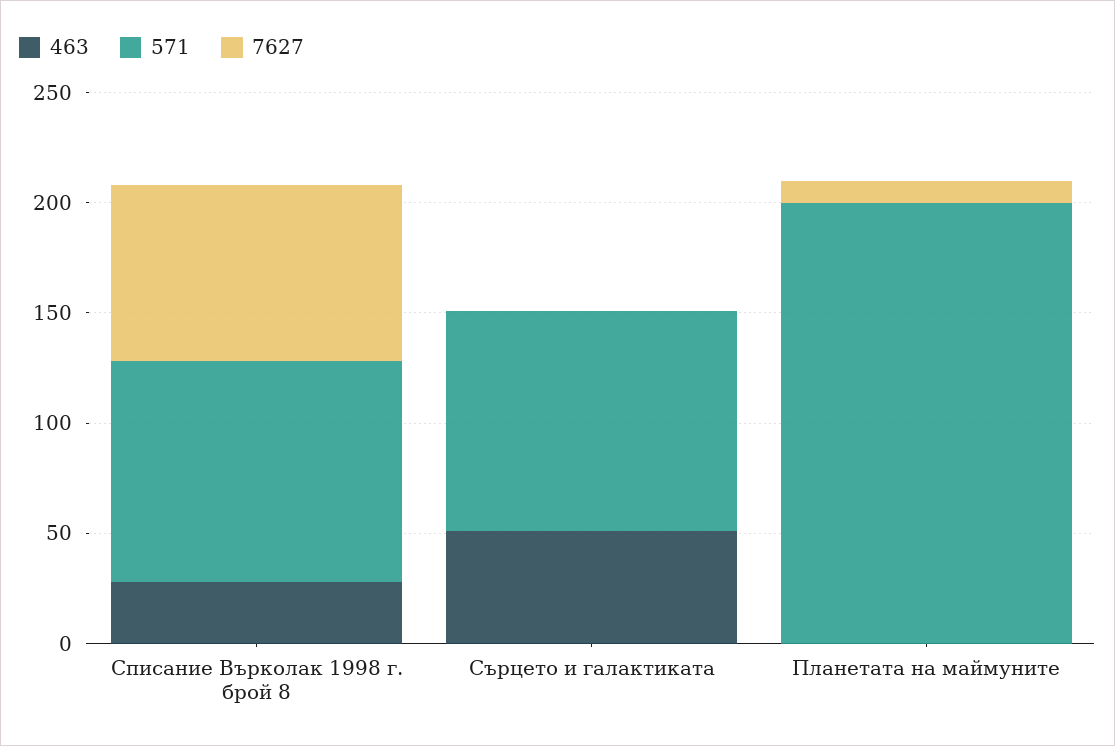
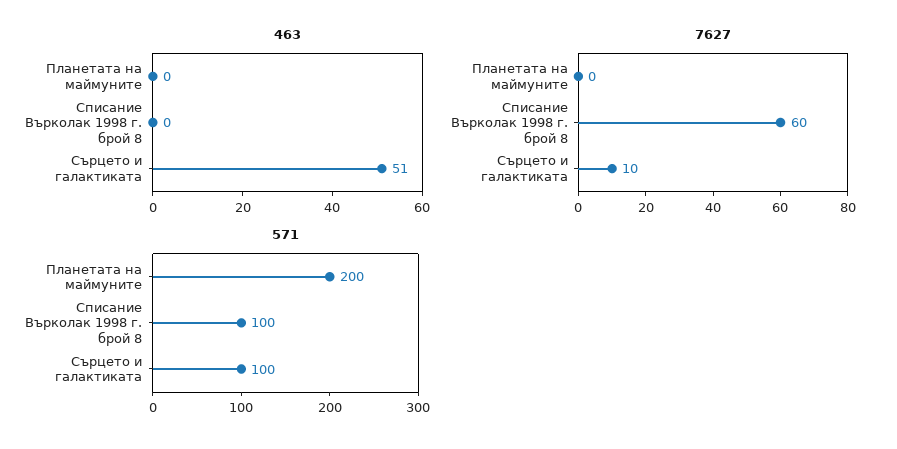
  {
    "463": {
-     "Списание Върколак 1998 г. брой 8": 30,
+     "Списание Върколак 1998 г. брой 8": 0,
      "Сърцето и галактиката": 51,
      "Планетата на маймуните": 0
    },
    "571": {
      "Списание Върколак 1998 г. брой 8": 100,
      "Сърцето и галактиката": 100,
      "Планетата на маймуните": 200
    },
    "7627": {
-     "Списание Върколак 1998 г. брой 8": 80,
+     "Списание Върколак 1998 г. брой 8": 60,
-     "Сърцето и галактиката": 0,
+     "Сърцето и галактиката": 10,
-     "Планетата на маймуните": 10
+     "Планетата на маймуните": 0
    }
  }

